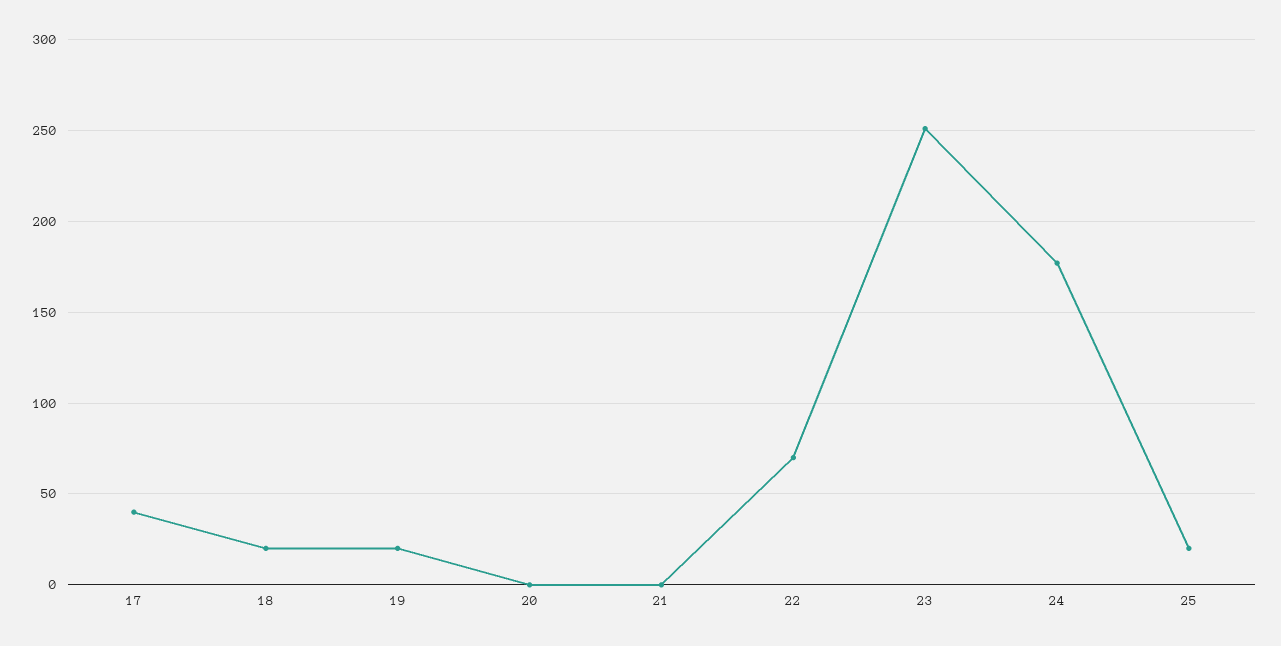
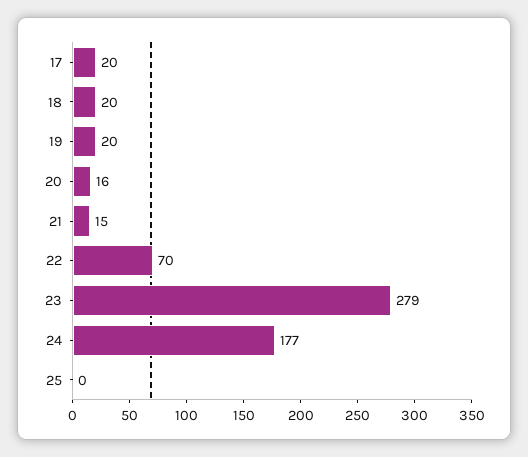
  {
-   "17": 40,
+   "17": 20,
    "18": 20,
    "19": 20,
-   "20": 0,
+   "20": 16,
-   "21": 0,
+   "21": 15,
    "22": 70,
-   "23": 250,
+   "23": 279,
    "24": 177,
-   "25": 20
+   "25": 0
  }

